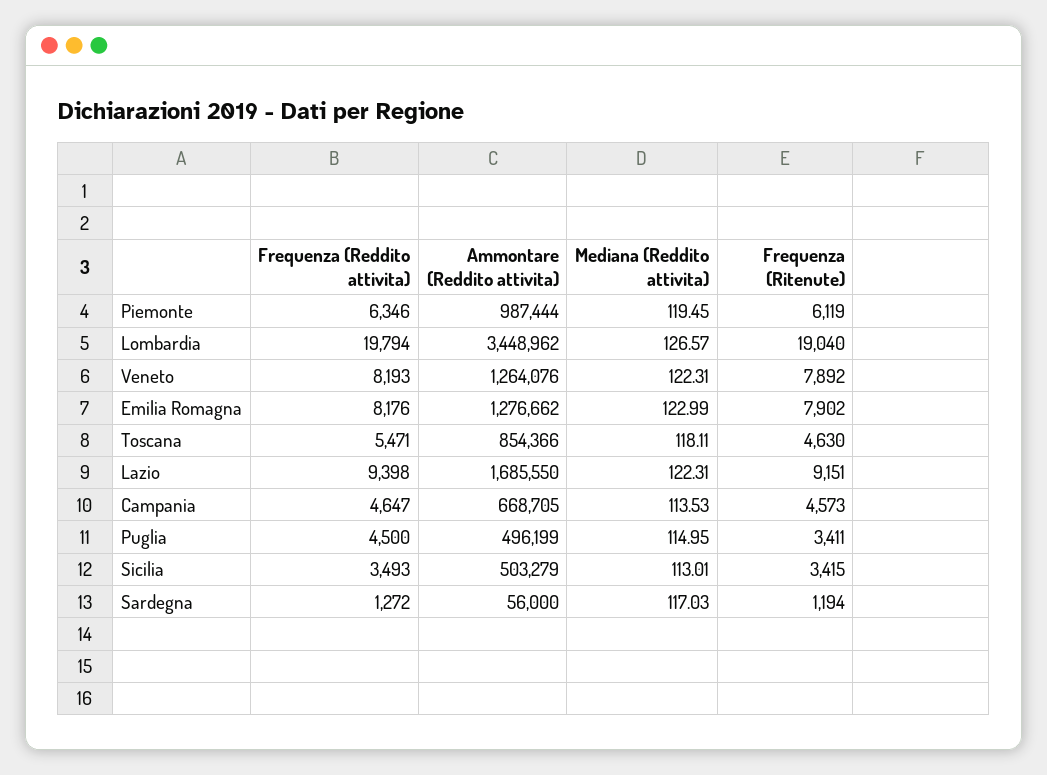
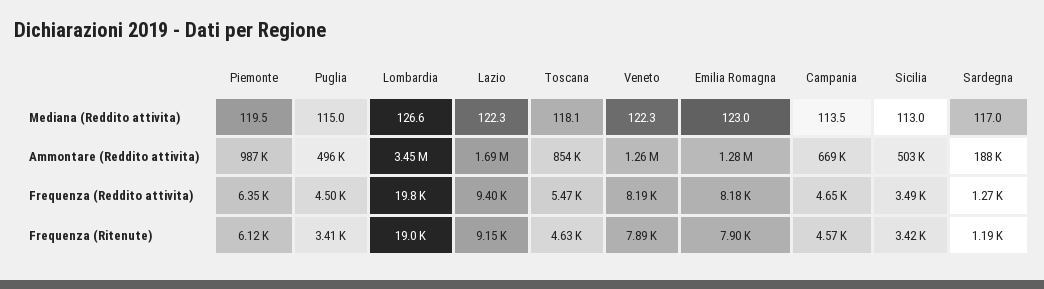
  {
    "Frequenza (Reddito attivita)": {
      "Piemonte": 6346,
      "Lombardia": 19794,
      "Veneto": 8193,
      "Emilia Romagna": 8176,
      "Toscana": 5471,
      "Lazio": 9398,
      "Campania": 4647,
      "Puglia": 4500,
      "Sicilia": 3493,
      "Sardegna": 1272
    },
    "Ammontare (Reddito attivita)": {
      "Piemonte": 987444,
      "Lombardia": 3448962,
      "Veneto": 1264076,
      "Emilia Romagna": 1276662,
      "Toscana": 854366,
      "Lazio": 1685550,
      "Campania": 668705,
      "Puglia": 496199,
      "Sicilia": 503279,
-     "Sardegna": 56000
+     "Sardegna": 188000
    },
    "Mediana (Reddito attivita)": {
      "Piemonte": 119.45,
      "Lombardia": 126.57,
      "Veneto": 122.31,
      "Emilia Romagna": 122.99,
      "Toscana": 118.11,
      "Lazio": 122.31,
      "Campania": 113.53,
      "Puglia": 114.95,
      "Sicilia": 113.01,
      "Sardegna": 117.03
    },
    "Frequenza (Ritenute)": {
      "Piemonte": 6119,
      "Lombardia": 19040,
      "Veneto": 7892,
      "Emilia Romagna": 7902,
      "Toscana": 4630,
      "Lazio": 9151,
      "Campania": 4573,
      "Puglia": 3411,
      "Sicilia": 3415,
      "Sardegna": 1194
    }
  }

